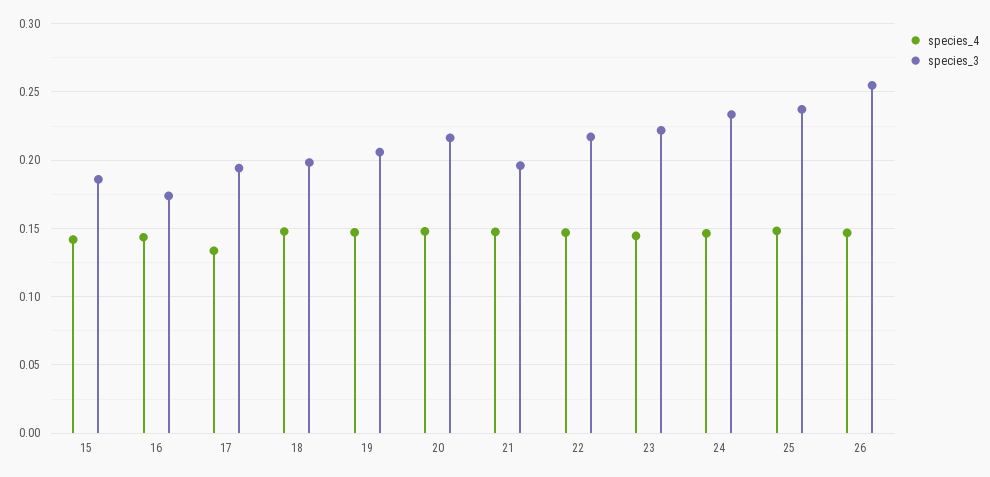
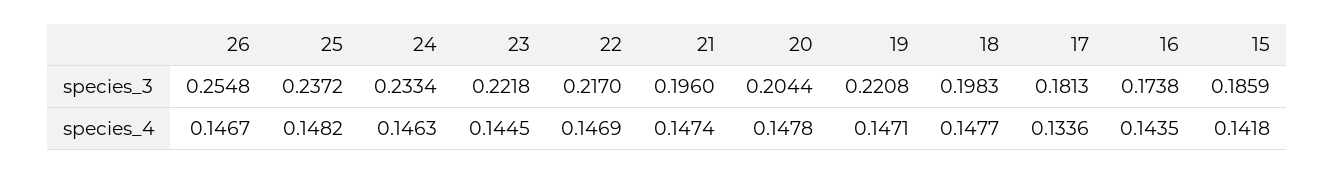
  {
    "species_4": {
      "15": 0.1418,
      "16": 0.1435,
      "17": 0.1336,
      "18": 0.1477,
      "19": 0.1471,
      "20": 0.1478,
      "21": 0.1474,
      "22": 0.1469,
      "23": 0.1445,
      "24": 0.1463,
      "25": 0.1482,
      "26": 0.1467
    },
    "species_3": {
      "15": 0.1859,
      "16": 0.1738,
-     "17": 0.195,
+     "17": 0.1813,
      "18": 0.1983,
-     "19": 0.205,
+     "19": 0.2208,
-     "20": 0.215,
+     "20": 0.2044,
      "21": 0.196,
      "22": 0.217,
      "23": 0.2218,
      "24": 0.2334,
      "25": 0.2372,
      "26": 0.2548
    }
  }

